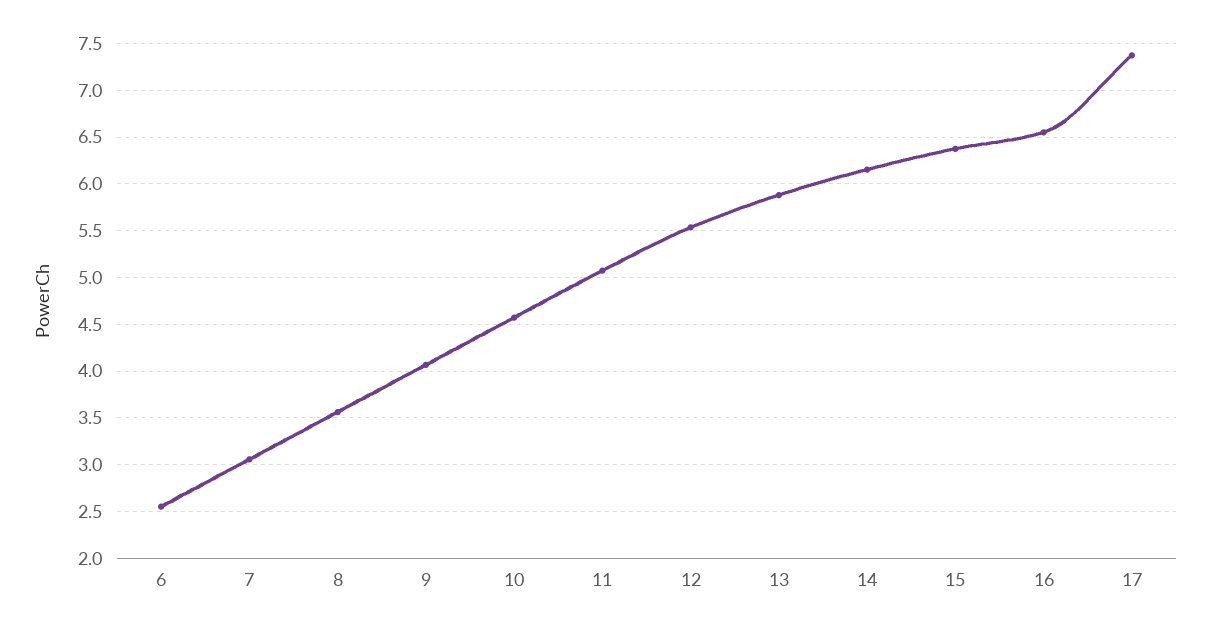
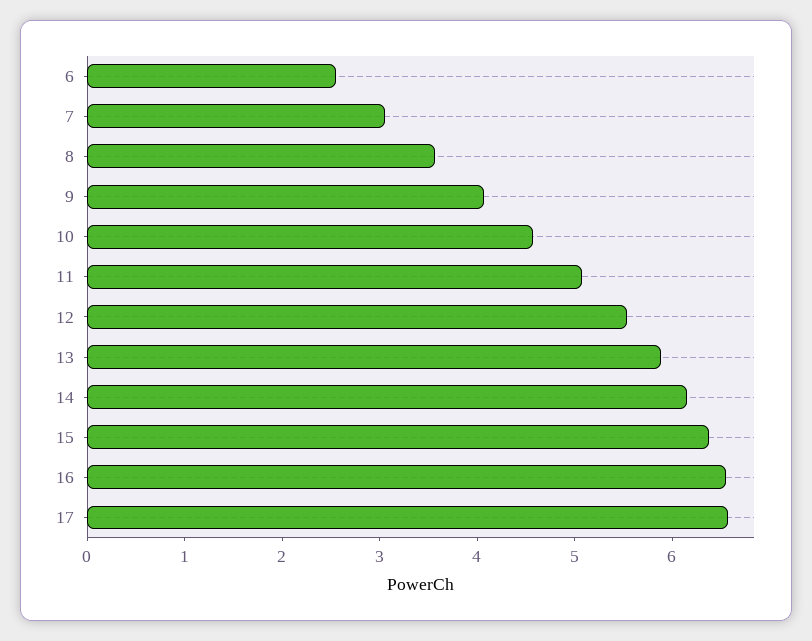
  {
    "6": 2.6,
    "7": 3.1,
    "8": 3.6,
    "9": 4.1,
    "10": 4.6,
    "11": 5.1,
    "12": 5.5,
    "13": 5.9,
    "14": 6.2,
    "15": 6.4,
    "16": 6.6,
-   "17": 7.4
+   "17": 6.6
  }

